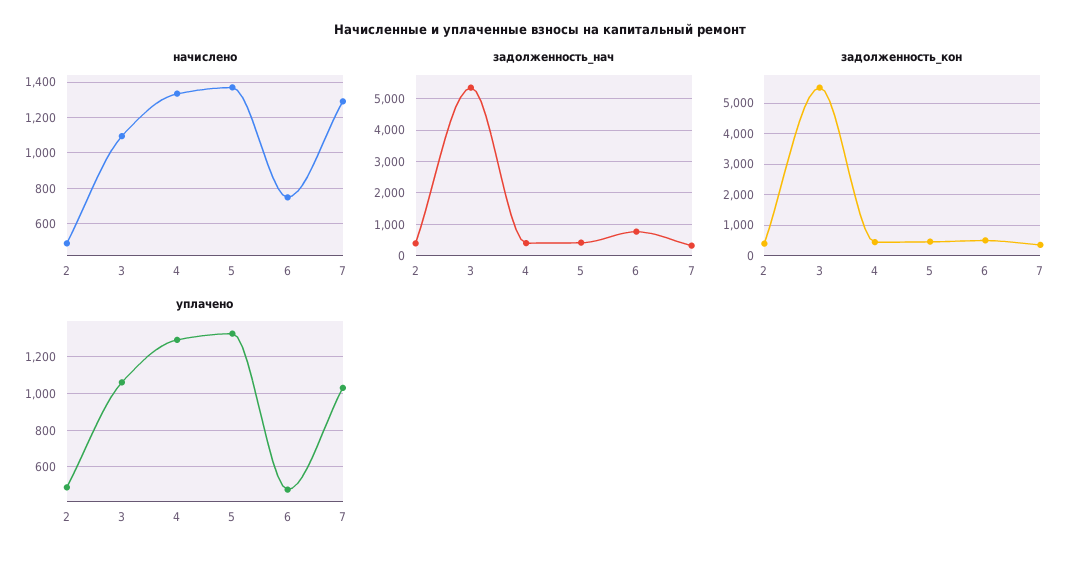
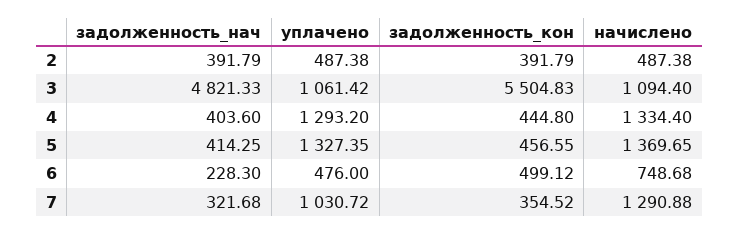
  {
    "начислено": {
      "2": 487.38,
      "3": 1094.4,
      "4": 1334.4,
      "5": 1369.65,
      "6": 748.68,
      "7": 1290.88
    },
    "задолженность_нач": {
      "2": 391.79,
-     "3": 5400,
+     "3": 4821.33,
      "4": 403.6,
      "5": 414.25,
-     "6": 800,
+     "6": 228.3,
      "7": 321.68
    },
    "задолженность_кон": {
      "2": 391.79,
      "3": 5504.83,
      "4": 444.8,
      "5": 456.55,
      "6": 499.12,
      "7": 354.52
    },
    "уплачено": {
      "2": 487.38,
      "3": 1061.42,
      "4": 1293.2,
      "5": 1327.35,
      "6": 476,
      "7": 1030.72
    }
  }

